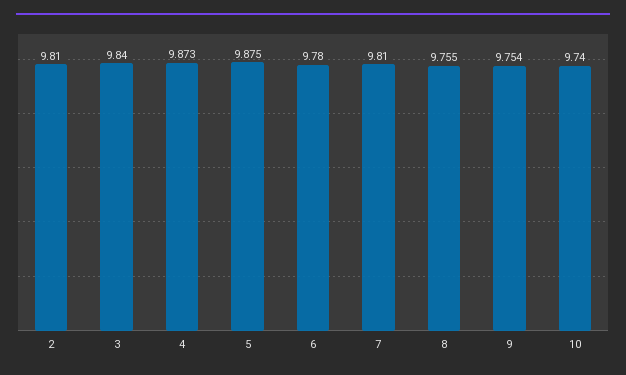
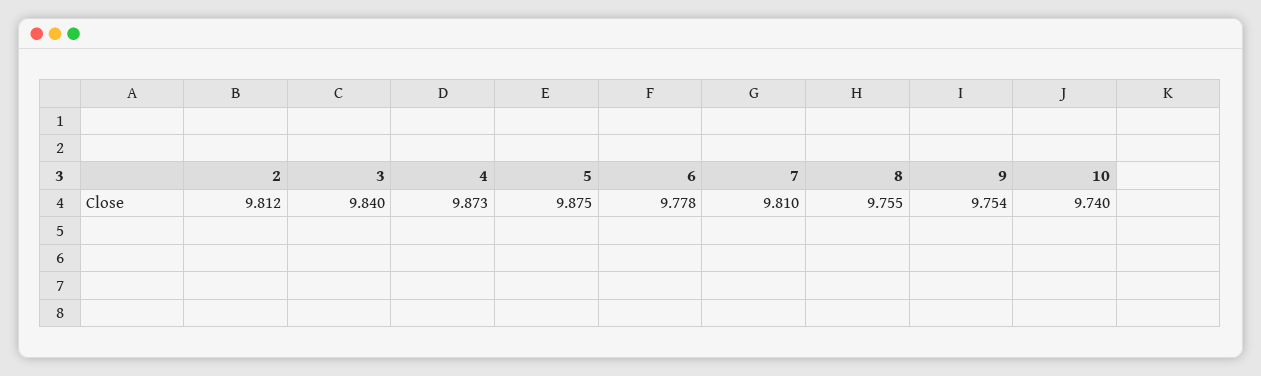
  {
-   "2": 9.81,
+   "2": 9.812,
    "3": 9.84,
    "4": 9.873,
    "5": 9.875,
-   "6": 9.78,
+   "6": 9.778,
    "7": 9.81,
    "8": 9.755,
    "9": 9.754,
    "10": 9.74
  }

